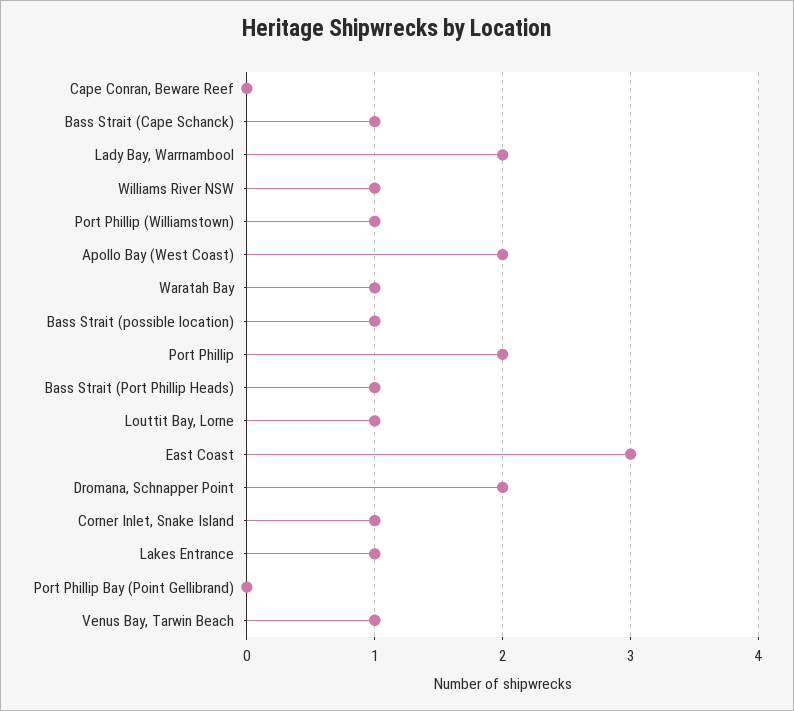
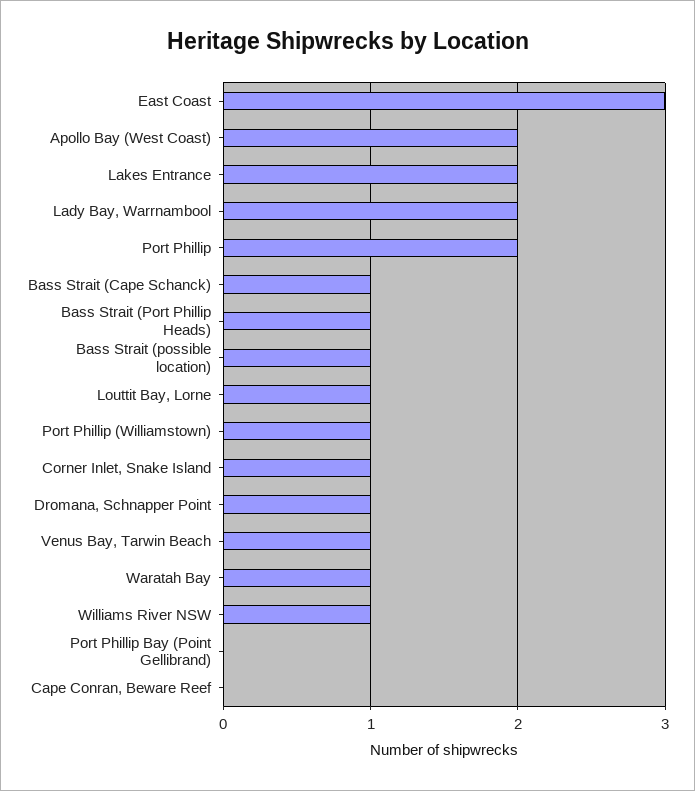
  {
    "Cape Conran, Beware Reef": 0,
    "Bass Strait (Cape Schanck)": 1,
    "Lady Bay, Warrnambool": 2,
    "Williams River NSW": 1,
    "Port Phillip (Williamstown)": 1,
    "Apollo Bay (West Coast)": 2,
    "Waratah Bay": 1,
    "Bass Strait (possible location)": 1,
    "Port Phillip": 2,
    "Bass Strait (Port Phillip Heads)": 1,
    "Louttit Bay, Lorne": 1,
    "East Coast": 3,
-   "Dromana, Schnapper Point": 2,
+   "Dromana, Schnapper Point": 1,
    "Corner Inlet, Snake Island": 1,
-   "Lakes Entrance": 1,
+   "Lakes Entrance": 2,
    "Port Phillip Bay (Point Gellibrand)": 0,
    "Venus Bay, Tarwin Beach": 1
  }

